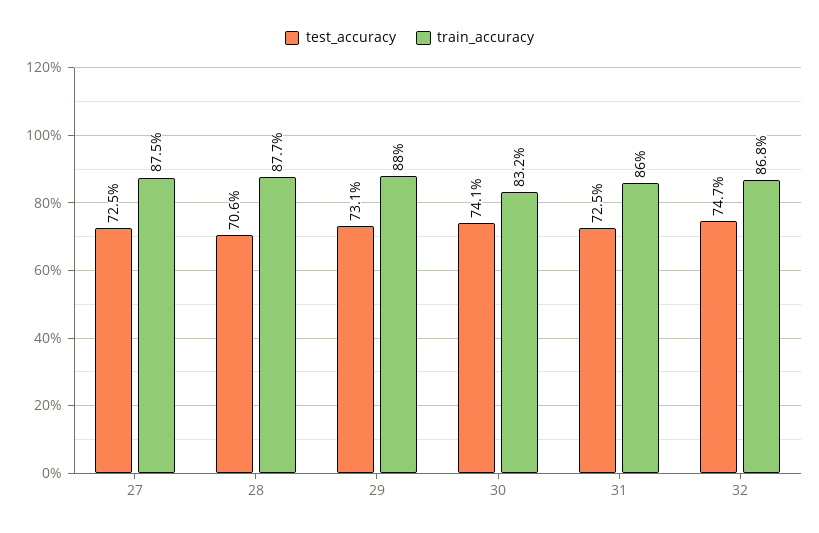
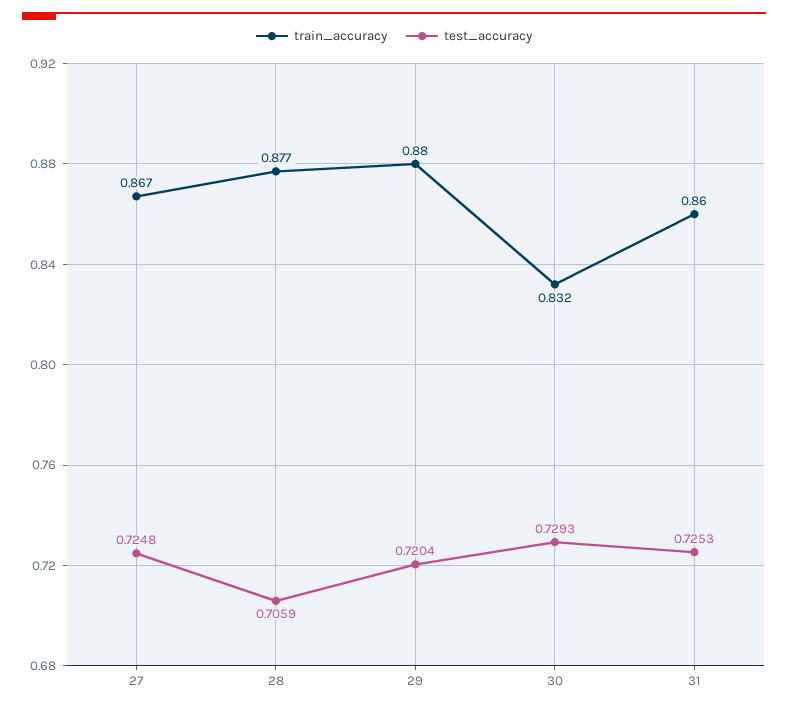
  {
    "test_accuracy": {
      "27": 0.7248,
      "28": 0.7059,
-     "29": 0.731,
+     "29": 0.7204,
-     "30": 0.741,
+     "30": 0.7293,
-     "31": 0.7253,
+     "31": 0.7253
-     "32": 0.747
    },
    "train_accuracy": {
-     "27": 0.875,
+     "27": 0.867,
      "28": 0.877,
      "29": 0.88,
      "30": 0.832,
-     "31": 0.86,
+     "31": 0.86
-     "32": 0.868
    }
  }

